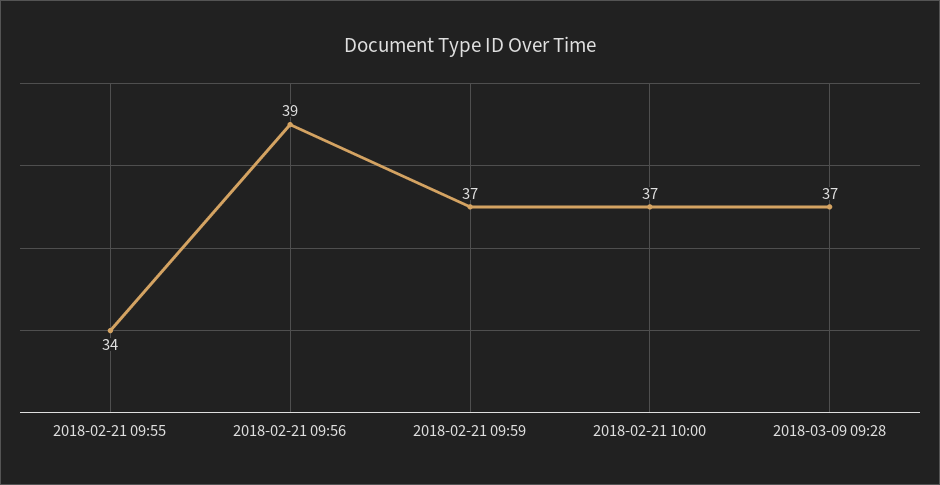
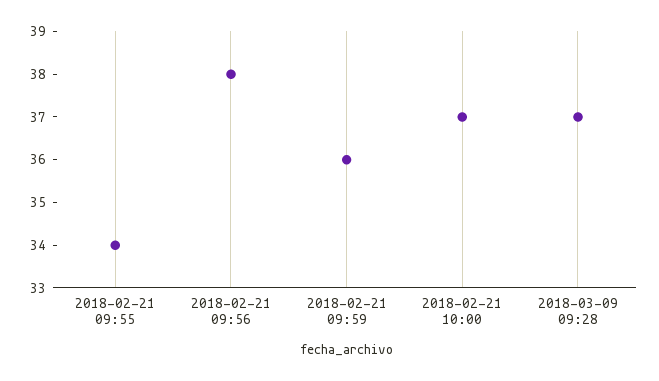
  {
    "2018-02-21 09:55": 34,
-   "2018-02-21 09:56": 39,
+   "2018-02-21 09:56": 38,
-   "2018-02-21 09:59": 37,
+   "2018-02-21 09:59": 36,
    "2018-02-21 10:00": 37,
    "2018-03-09 09:28": 37
  }

